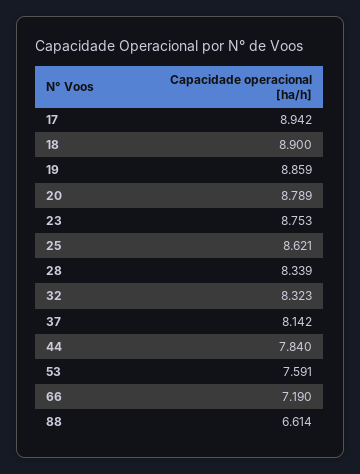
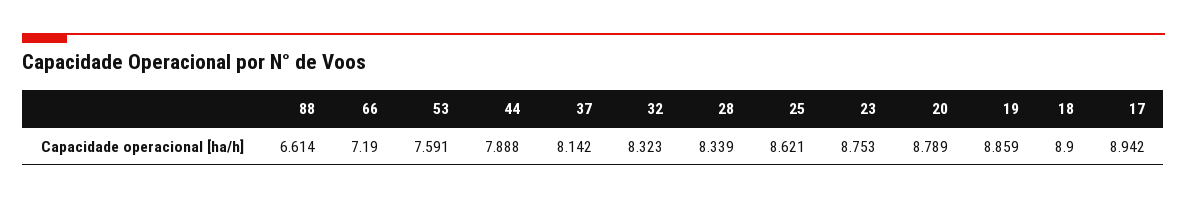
  {
    "17": 8.942,
    "18": 8.9,
    "19": 8.859,
    "20": 8.789,
    "23": 8.753,
    "25": 8.621,
    "28": 8.339,
    "32": 8.323,
    "37": 8.142,
-   "44": 7.84,
+   "44": 7.888,
    "53": 7.591,
    "66": 7.19,
    "88": 6.614
  }

